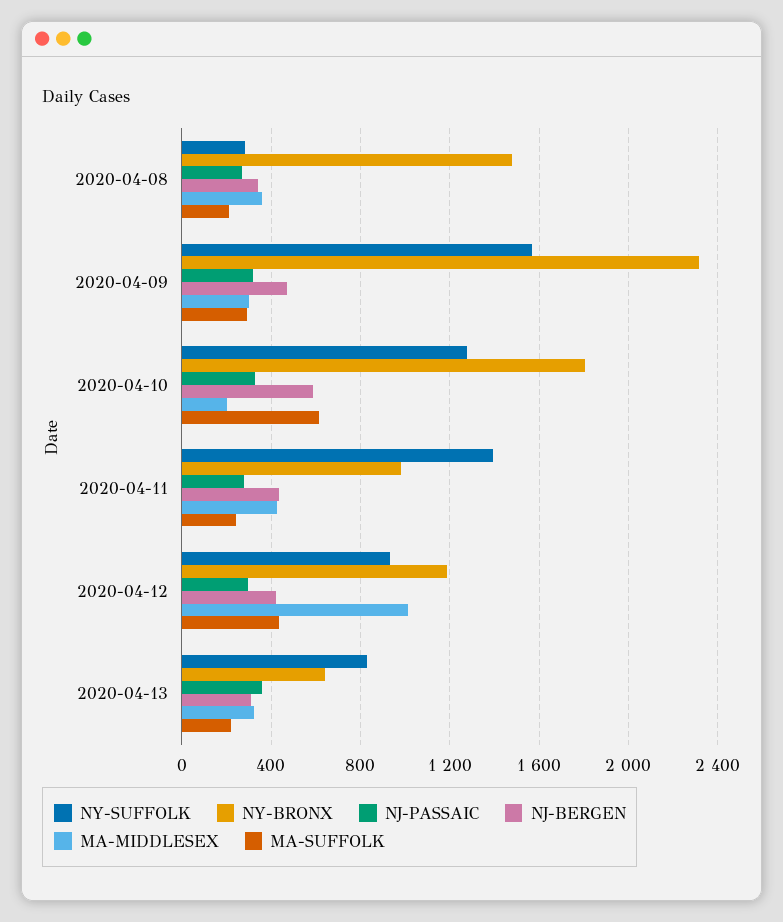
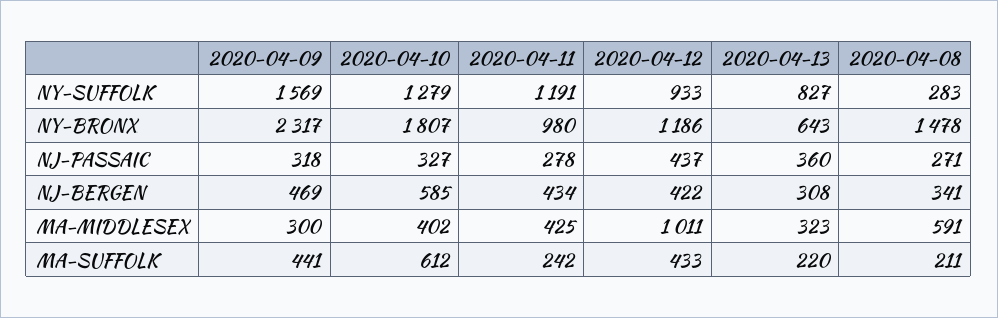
  {
    "NY-SUFFOLK": {
      "2020-04-08": 283,
      "2020-04-09": 1569,
      "2020-04-10": 1279,
-     "2020-04-11": 1400,
+     "2020-04-11": 1191,
      "2020-04-12": 933,
      "2020-04-13": 827
    },
    "NY-BRONX": {
      "2020-04-08": 1478,
      "2020-04-09": 2317,
      "2020-04-10": 1807,
      "2020-04-11": 980,
      "2020-04-12": 1186,
      "2020-04-13": 643
    },
    "NJ-PASSAIC": {
      "2020-04-08": 271,
      "2020-04-09": 318,
      "2020-04-10": 327,
      "2020-04-11": 278,
-     "2020-04-12": 300,
+     "2020-04-12": 437,
      "2020-04-13": 360
    },
    "NJ-BERGEN": {
      "2020-04-08": 341,
      "2020-04-09": 469,
      "2020-04-10": 585,
      "2020-04-11": 434,
      "2020-04-12": 422,
      "2020-04-13": 308
    },
    "MA-MIDDLESEX": {
-     "2020-04-08": 350,
+     "2020-04-08": 591,
      "2020-04-09": 300,
-     "2020-04-10": 200,
+     "2020-04-10": 402,
      "2020-04-11": 425,
      "2020-04-12": 1011,
      "2020-04-13": 323
    },
    "MA-SUFFOLK": {
      "2020-04-08": 211,
-     "2020-04-09": 300,
+     "2020-04-09": 441,
      "2020-04-10": 612,
      "2020-04-11": 242,
      "2020-04-12": 433,
      "2020-04-13": 220
    }
  }

